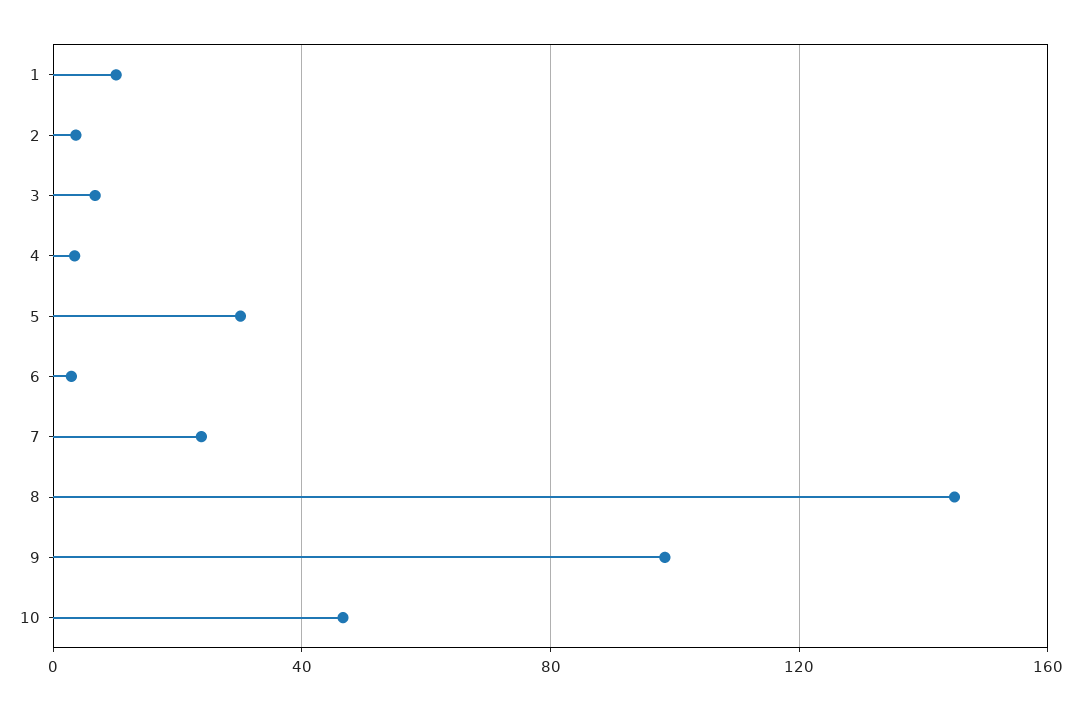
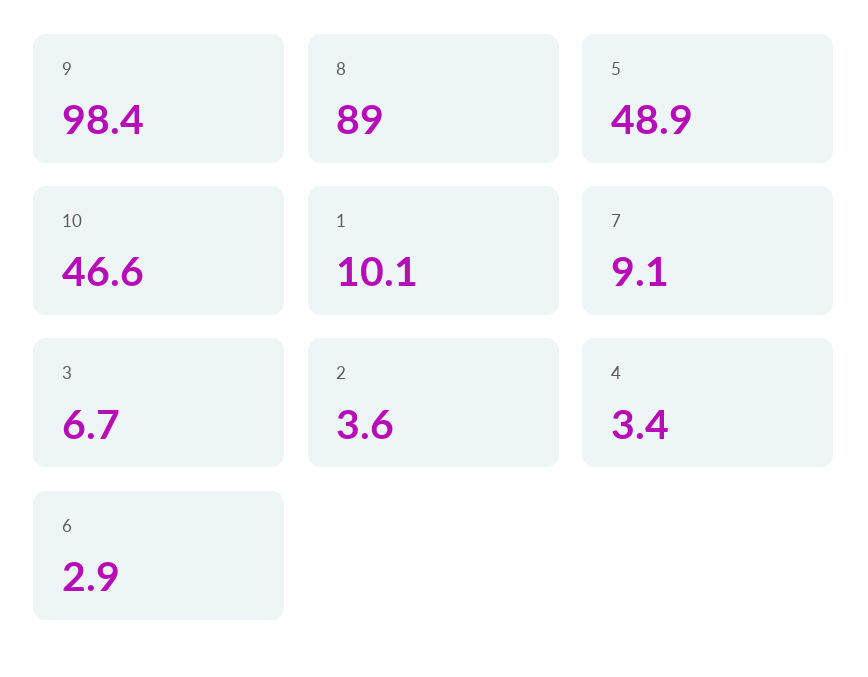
  {
    "1": 10.1,
    "2": 3.6,
    "3": 6.7,
    "4": 3.4,
-   "5": 30,
+   "5": 48.9,
    "6": 2.9,
-   "7": 25,
+   "7": 9.1,
-   "8": 145,
+   "8": 89,
    "9": 98.4,
    "10": 46.6
  }

